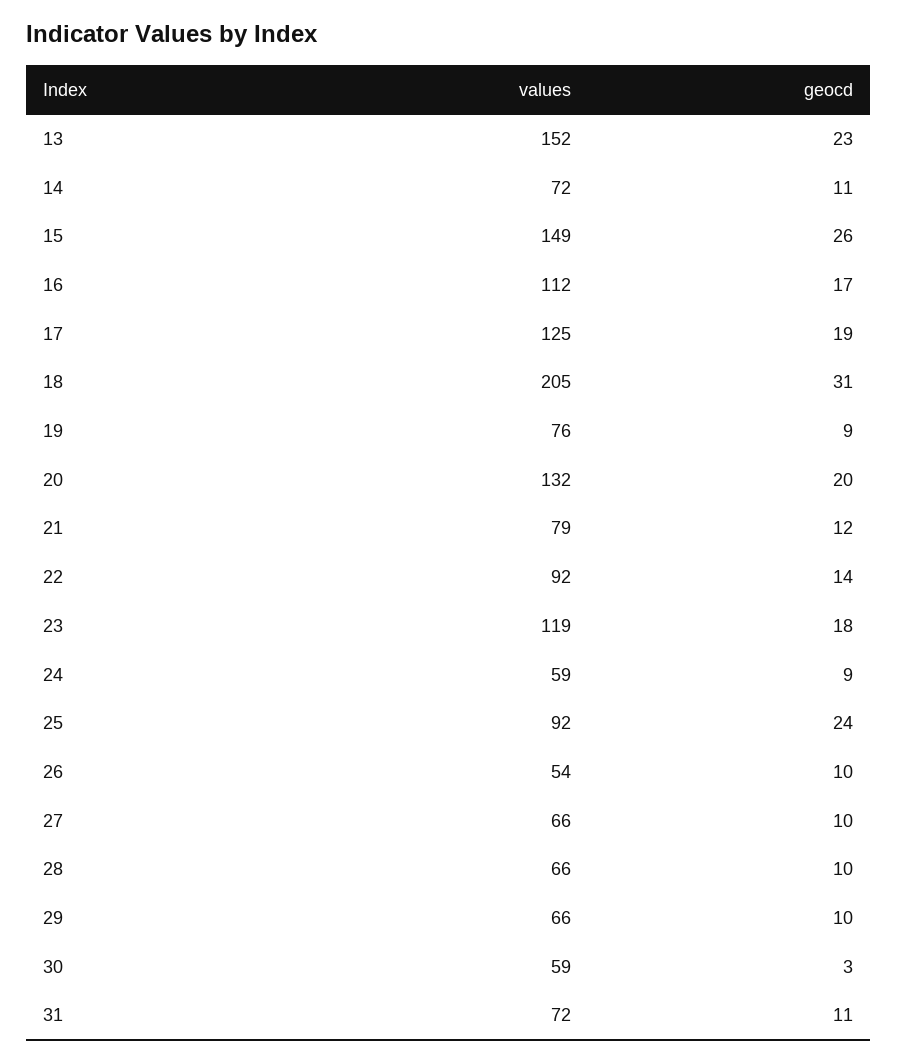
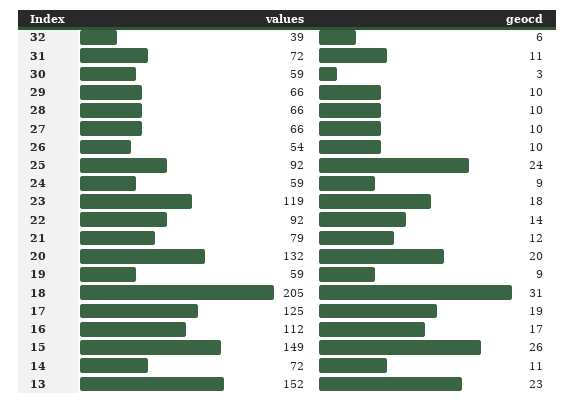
  {
    "values": {
      "13": 152,
      "14": 72,
      "15": 149,
      "16": 112,
      "17": 125,
      "18": 205,
-     "19": 76,
+     "19": 59,
      "20": 132,
      "21": 79,
      "22": 92,
      "23": 119,
      "24": 59,
      "25": 92,
      "26": 54,
      "27": 66,
      "28": 66,
      "29": 66,
      "30": 59,
-     "31": 72
+     "31": 72,
+     "32": 39
    },
    "geocd": {
      "13": 23,
      "14": 11,
      "15": 26,
      "16": 17,
      "17": 19,
      "18": 31,
      "19": 9,
      "20": 20,
      "21": 12,
      "22": 14,
      "23": 18,
      "24": 9,
      "25": 24,
      "26": 10,
      "27": 10,
      "28": 10,
      "29": 10,
      "30": 3,
-     "31": 11
+     "31": 11,
+     "32": 6
    }
  }

